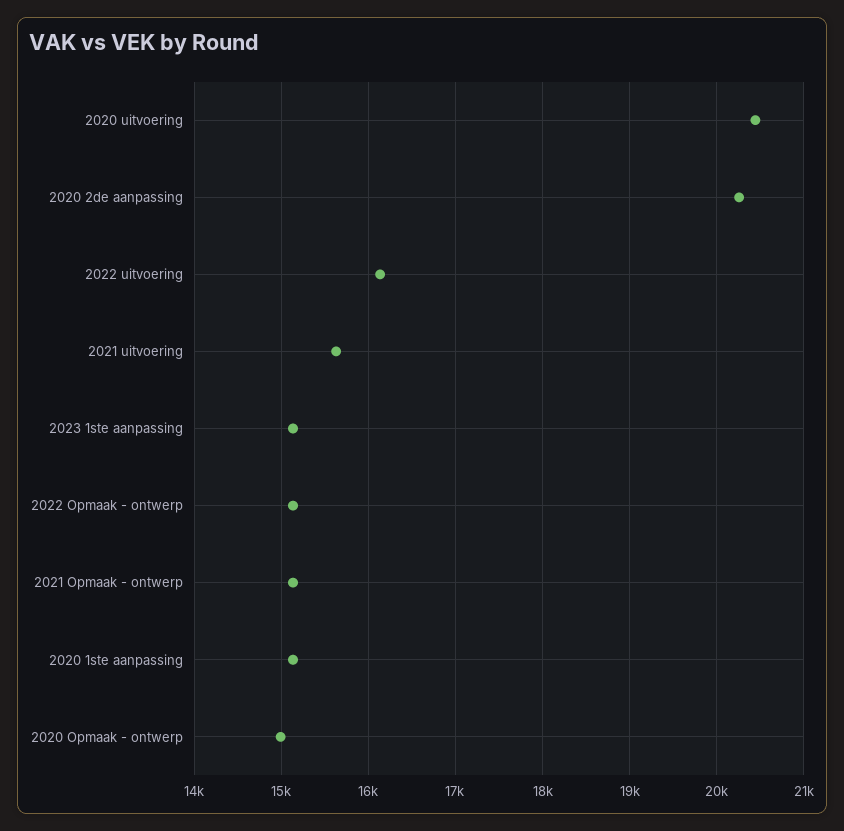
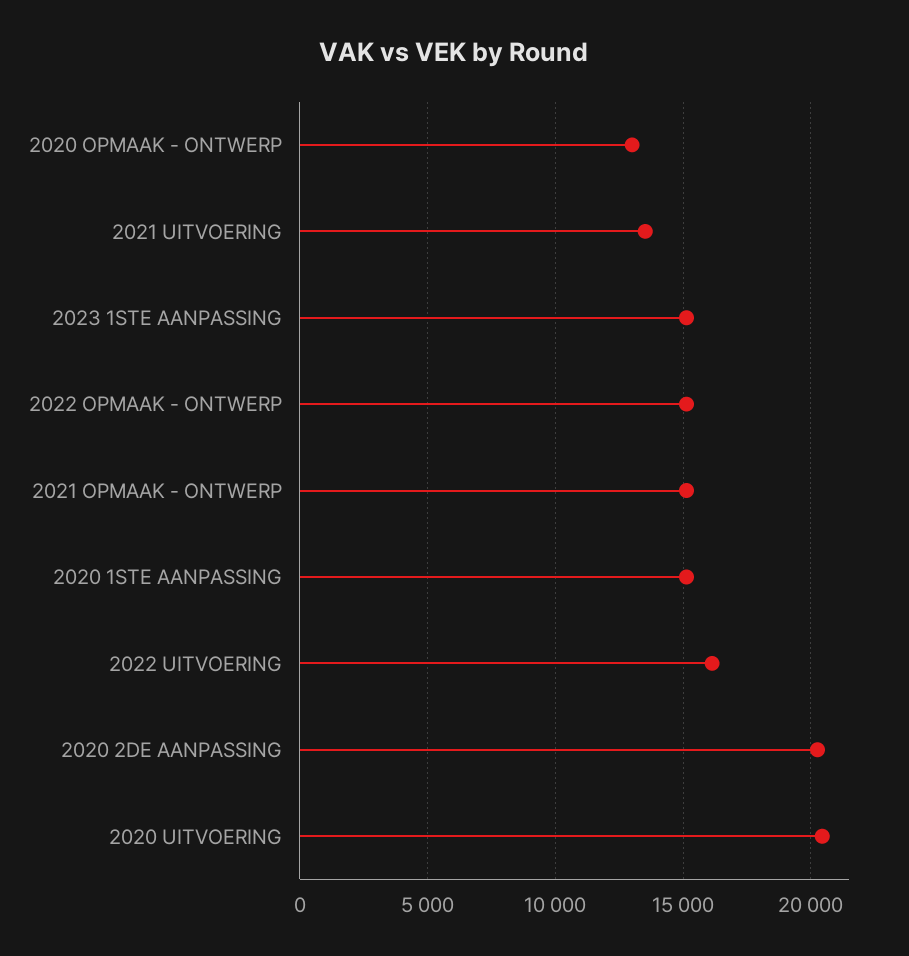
  {
    "2020 uitvoering": 20400,
    "2020 2de aanpassing": 20300,
    "2022 uitvoering": 16100,
-   "2021 uitvoering": 15600,
+   "2021 uitvoering": 13500,
    "2023 1ste aanpassing": 15100,
    "2022 Opmaak - ontwerp": 15100,
    "2021 Opmaak - ontwerp": 15100,
    "2020 1ste aanpassing": 15100,
-   "2020 Opmaak - ontwerp": 15000
+   "2020 Opmaak - ontwerp": 13000
  }

